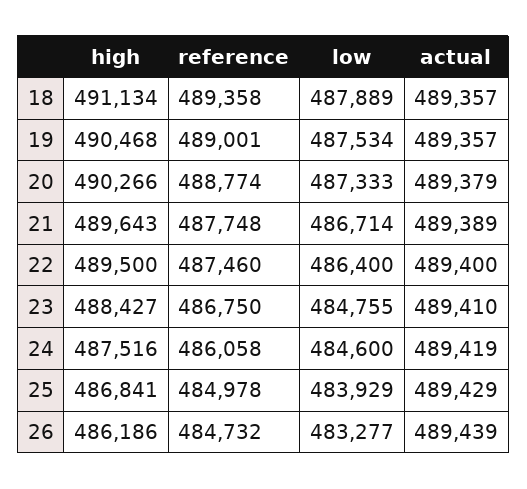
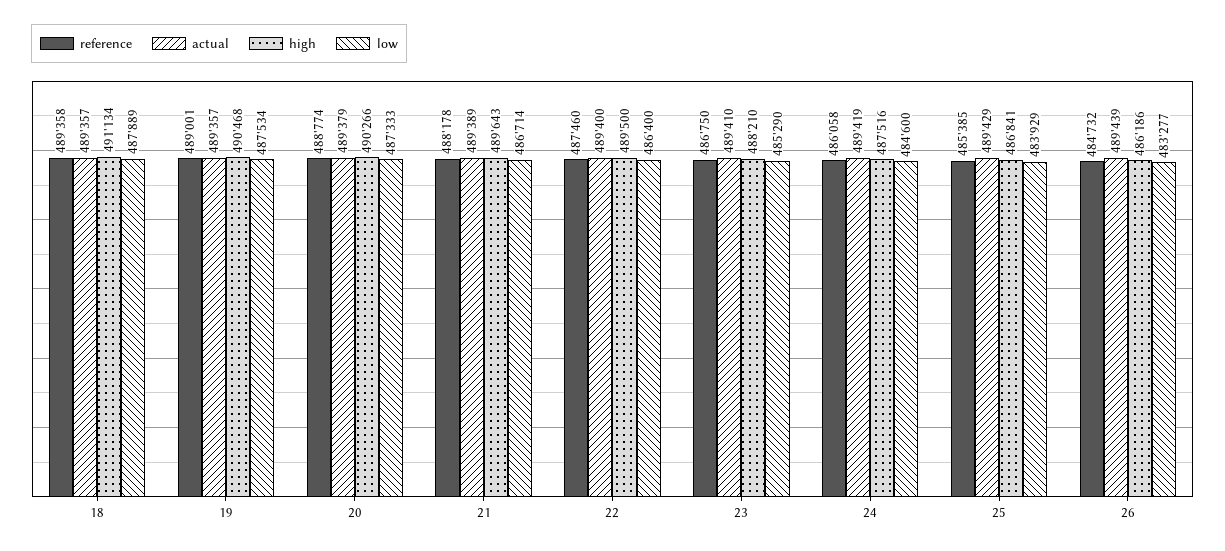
  {
    "high": {
      "18": 491134,
      "19": 490468,
      "20": 490266,
      "21": 489643,
      "22": 489500,
-     "23": 488427,
+     "23": 488210,
      "24": 487516,
      "25": 486841,
      "26": 486186
    },
    "reference": {
      "18": 489358,
      "19": 489001,
      "20": 488774,
-     "21": 487748,
+     "21": 488178,
      "22": 487460,
      "23": 486750,
      "24": 486058,
-     "25": 484978,
+     "25": 485385,
      "26": 484732
    },
    "low": {
      "18": 487889,
      "19": 487534,
      "20": 487333,
      "21": 486714,
      "22": 486400,
-     "23": 484755,
+     "23": 485290,
      "24": 484600,
      "25": 483929,
      "26": 483277
    },
    "actual": {
      "18": 489357,
      "19": 489357,
      "20": 489379,
      "21": 489389,
      "22": 489400,
      "23": 489410,
      "24": 489419,
      "25": 489429,
      "26": 489439
    }
  }

